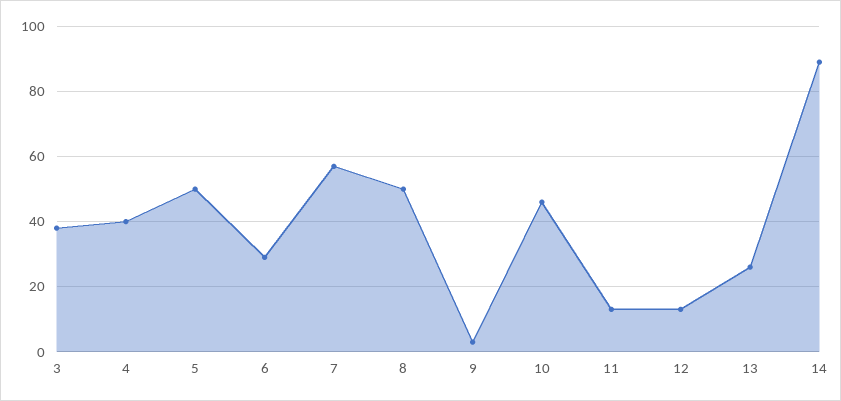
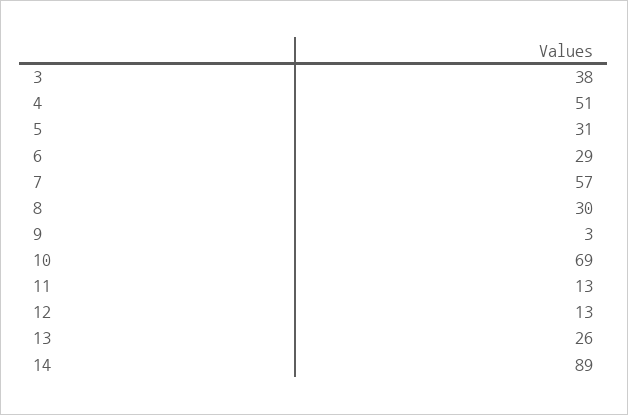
  {
    "3": 38,
-   "4": 40,
+   "4": 51,
-   "5": 50,
+   "5": 31,
    "6": 29,
    "7": 57,
-   "8": 50,
+   "8": 30,
    "9": 3,
-   "10": 45,
+   "10": 69,
    "11": 13,
    "12": 13,
    "13": 26,
    "14": 89
  }

